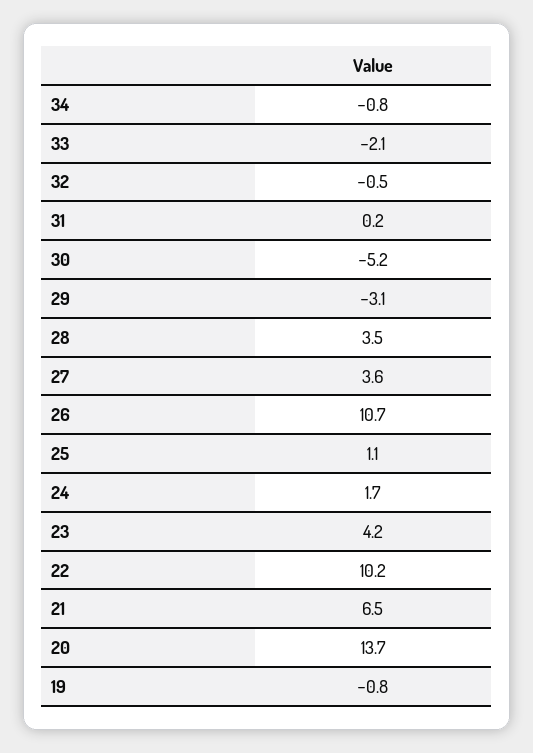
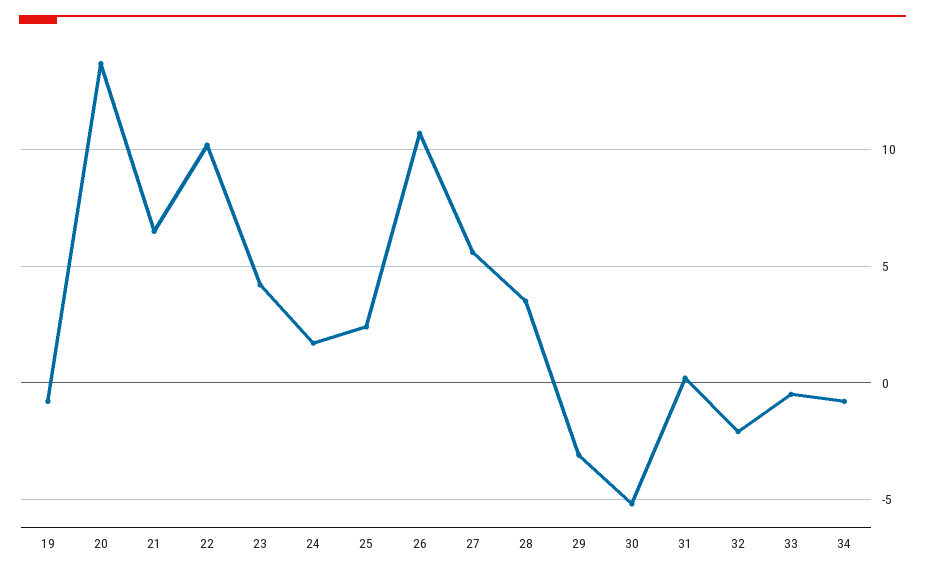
  {
    "34": -0.8,
-   "33": -2.1,
+   "33": -0.5,
-   "32": -0.5,
+   "32": -2,
    "31": 0.2,
    "30": -5.2,
    "29": -3.1,
    "28": 3.5,
-   "27": 3.6,
+   "27": 5.5,
    "26": 10.7,
-   "25": 1.1,
+   "25": 2.5,
    "24": 1.7,
    "23": 4.2,
    "22": 10.2,
    "21": 6.5,
    "20": 13.7,
    "19": -0.8
  }

